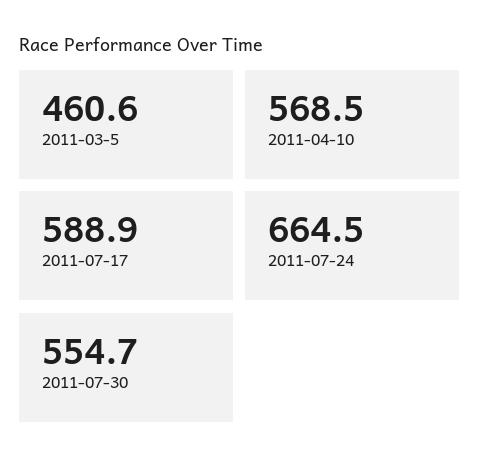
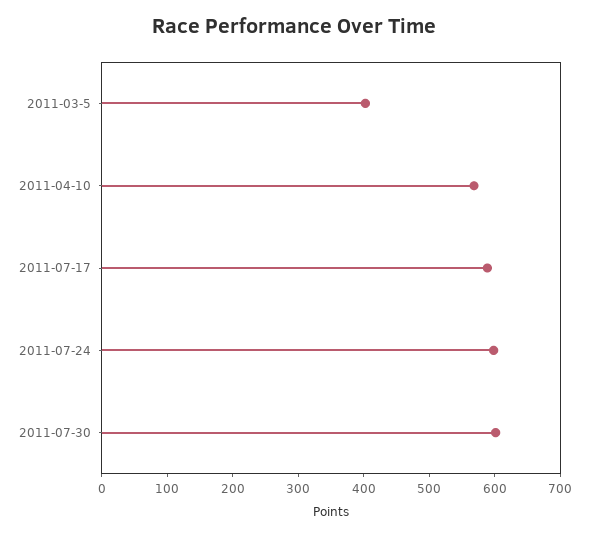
  {
-   "2011-03-5": 460.6,
+   "2011-03-5": 400,
    "2011-04-10": 568.5,
    "2011-07-17": 588.9,
-   "2011-07-24": 664.5,
+   "2011-07-24": 600,
-   "2011-07-30": 554.7
+   "2011-07-30": 600
  }

